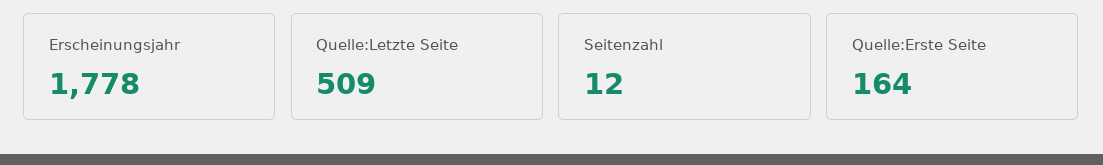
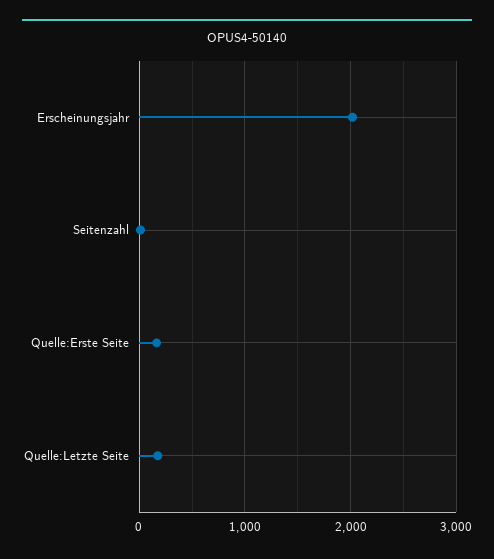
  {
-   "Erscheinungsjahr": 1778,
+   "Erscheinungsjahr": 2000,
-   "Quelle:Letzte Seite": 509,
+   "Quelle:Letzte Seite": 200,
    "Seitenzahl": 12,
    "Quelle:Erste Seite": 164
  }

